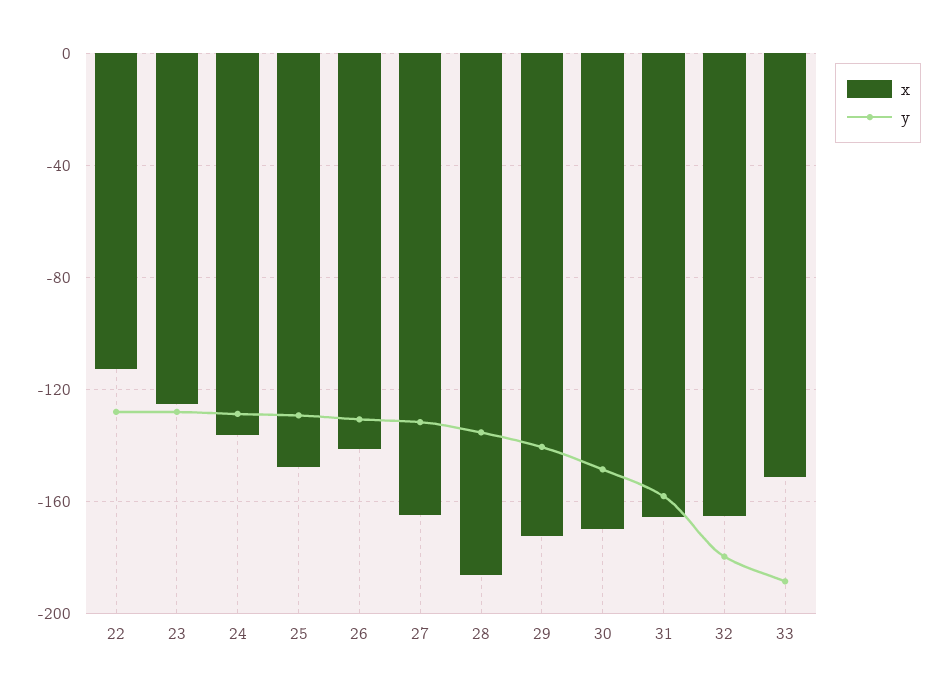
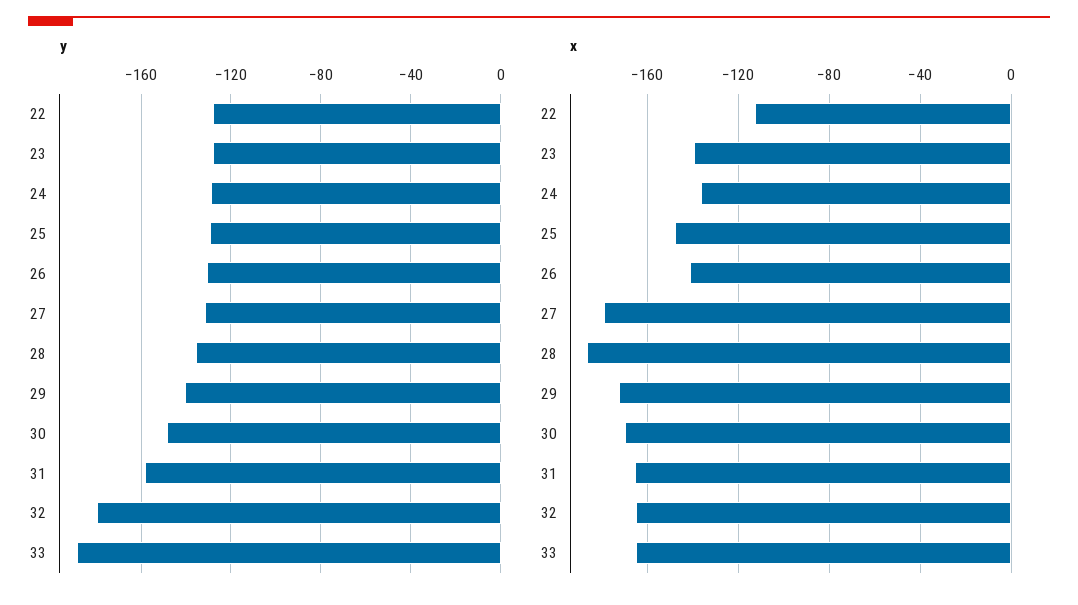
  {
    "x": {
      "22": -115,
-     "23": -125,
+     "23": -140,
      "24": -135,
      "25": -150,
      "26": -140,
-     "27": -165,
+     "27": -180,
      "28": -185,
      "29": -175,
      "30": -170,
      "31": -165,
      "32": -165,
-     "33": -150
+     "33": -165
    },
    "y": {
      "22": -130,
      "23": -130,
      "24": -130,
      "25": -130,
      "26": -130,
      "27": -130,
      "28": -135,
      "29": -140,
      "30": -150,
      "31": -160,
      "32": -180,
      "33": -190
    }
  }

